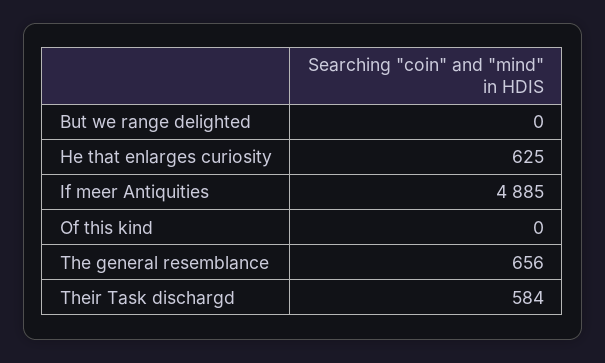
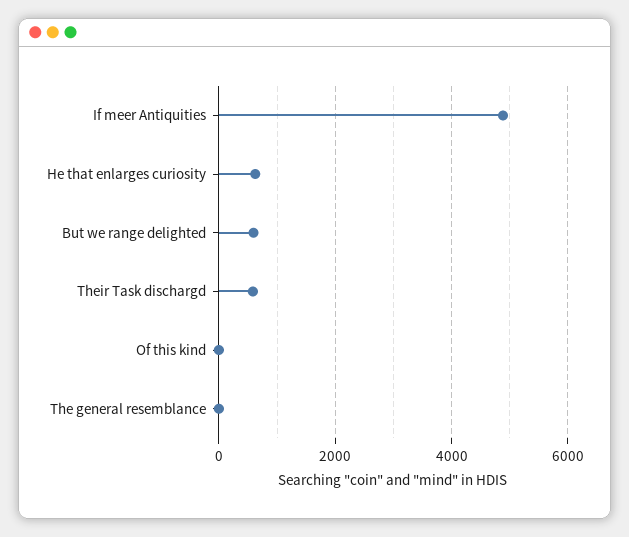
  {
-   "But we range delighted": 0,
+   "But we range delighted": 600,
    "He that enlarges curiosity": 625,
    "If meer Antiquities": 4885,
    "Of this kind": 0,
-   "The general resemblance": 656,
+   "The general resemblance": 0,
    "Their Task dischargd": 584
  }

